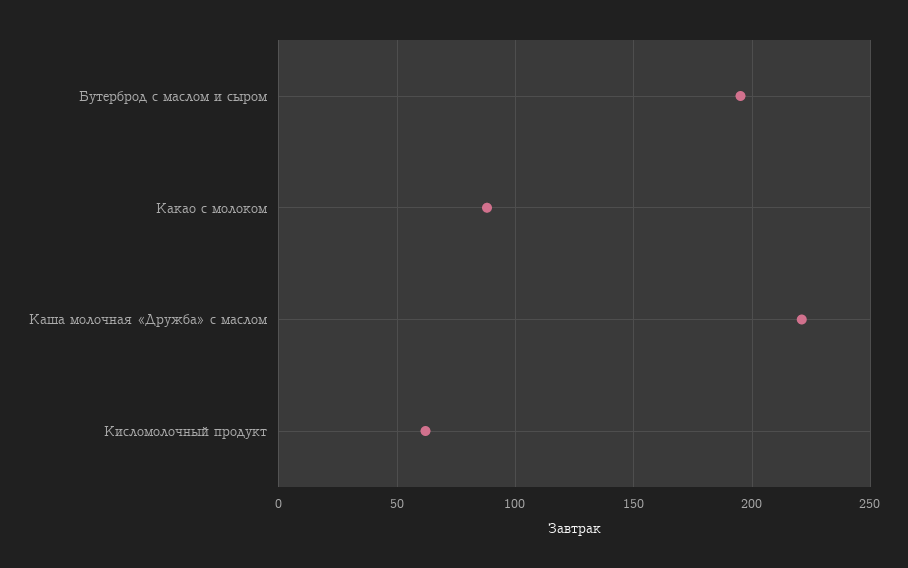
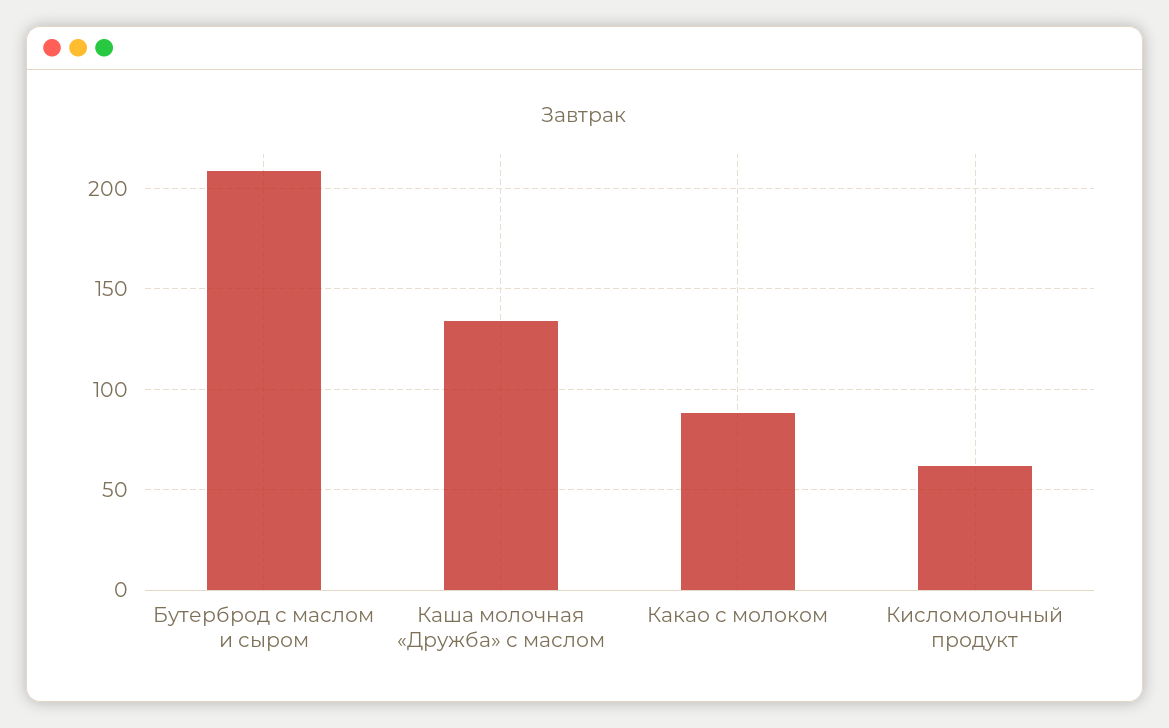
  {
-   "Бутерброд с маслом и сыром": 195,
+   "Бутерброд с маслом и сыром": 210,
    "Какао с молоком": 90,
-   "Каша молочная «Дружба» с маслом": 220,
+   "Каша молочная «Дружба» с маслом": 135,
    "Кисломолочный продукт": 60
  }

